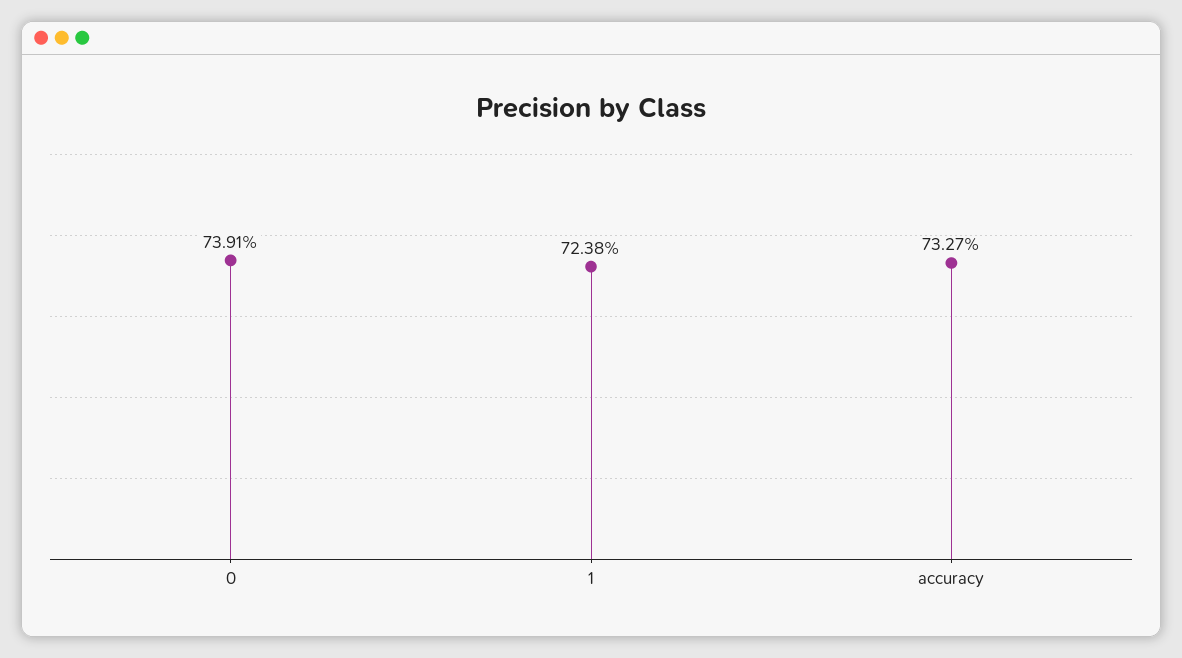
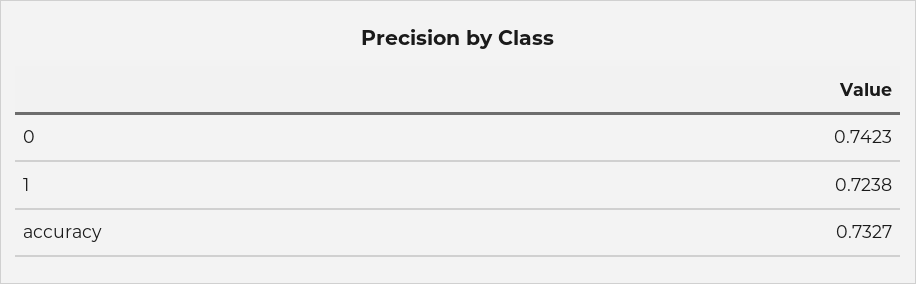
  {
-   "0": 0.7391,
+   "0": 0.7423,
    "1": 0.7238,
    "accuracy": 0.7327
  }

